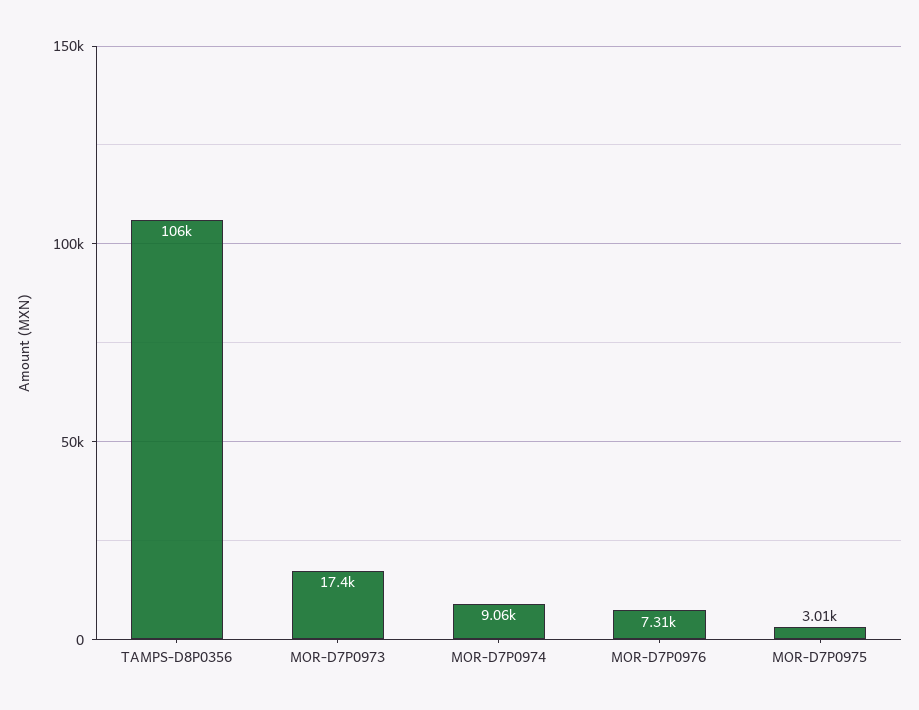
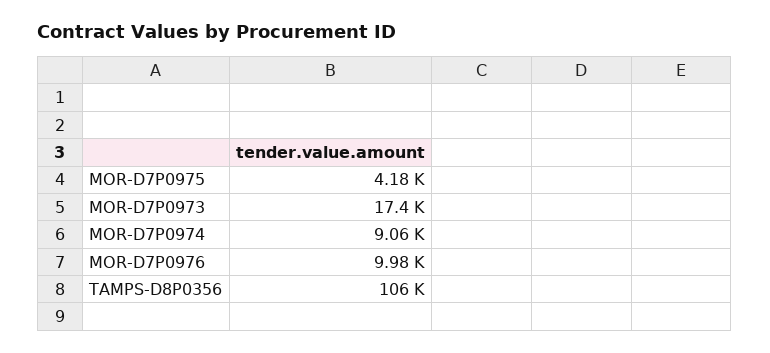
  {
    "TAMPS-D8P0356": 106000,
    "MOR-D7P0973": 17400,
    "MOR-D7P0974": 9060,
-   "MOR-D7P0976": 7310,
+   "MOR-D7P0976": 9980,
-   "MOR-D7P0975": 3010
+   "MOR-D7P0975": 4180
  }

